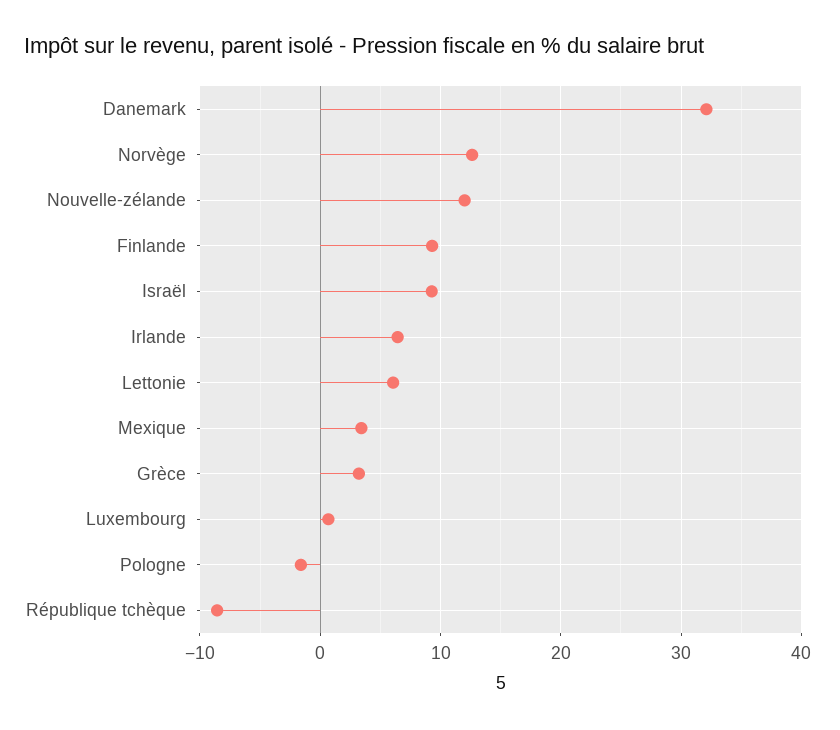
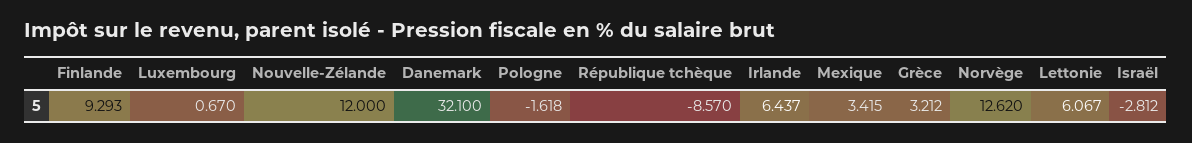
  {
    "Danemark": 32.1,
    "Norvège": 12.62,
    "Nouvelle-zélande": 12,
    "Finlande": 9.293,
-   "Israël": 9,
+   "Israël": -2.812,
    "Irlande": 6.437,
    "Lettonie": 6.067,
    "Mexique": 3.415,
    "Grèce": 3.212,
    "Luxembourg": 0.67,
    "Pologne": -1.618,
    "République tchèque": -8.57
  }

